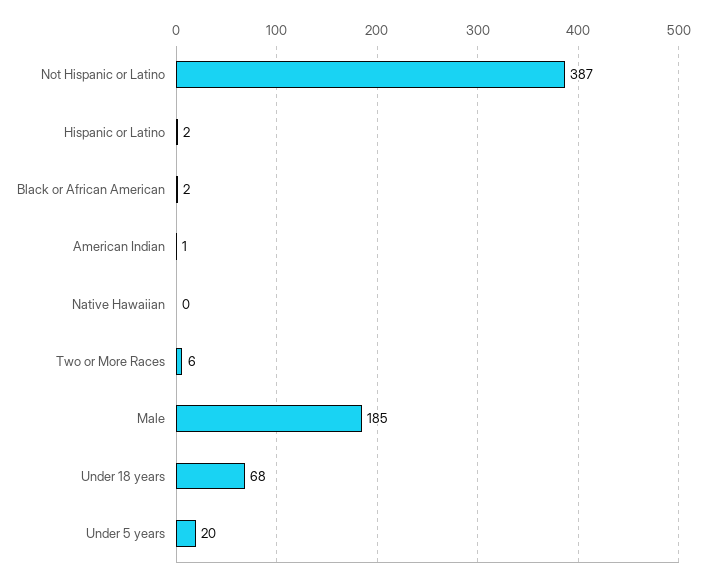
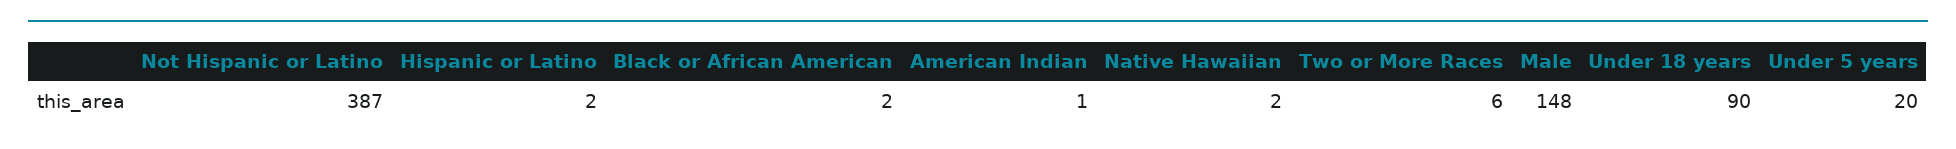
  {
    "Not Hispanic or Latino": 387,
    "Hispanic or Latino": 2,
    "Black or African American": 2,
    "American Indian": 1,
-   "Native Hawaiian": 0,
+   "Native Hawaiian": 2,
    "Two or More Races": 6,
-   "Male": 185,
+   "Male": 148,
-   "Under 18 years": 68,
+   "Under 18 years": 90,
    "Under 5 years": 20
  }

